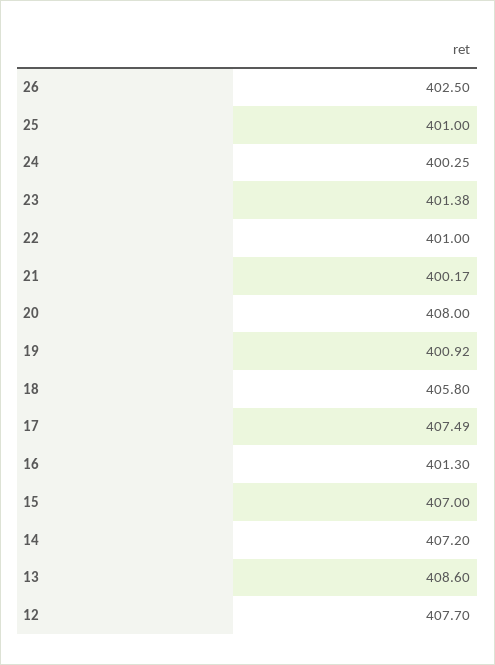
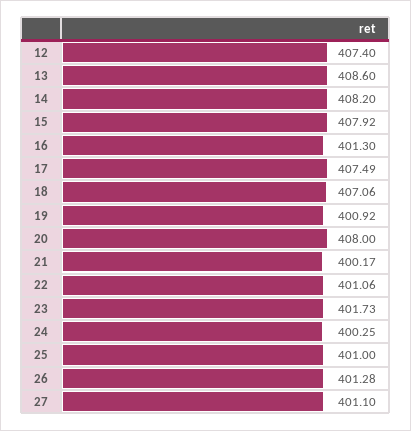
  {
-   "26": 402.5,
+   "26": 401.28,
    "25": 401,
    "24": 400.25,
-   "23": 401.38,
+   "23": 401.73,
-   "22": 401,
+   "22": 401.06,
    "21": 400.17,
    "20": 408,
    "19": 400.92,
-   "18": 405.8,
+   "18": 407.06,
    "17": 407.49,
    "16": 401.3,
-   "15": 407,
+   "15": 407.92,
-   "14": 407.2,
+   "14": 408.2,
    "13": 408.6,
-   "12": 407.7
+   "12": 407.4,
+   "27": 401.1
  }

